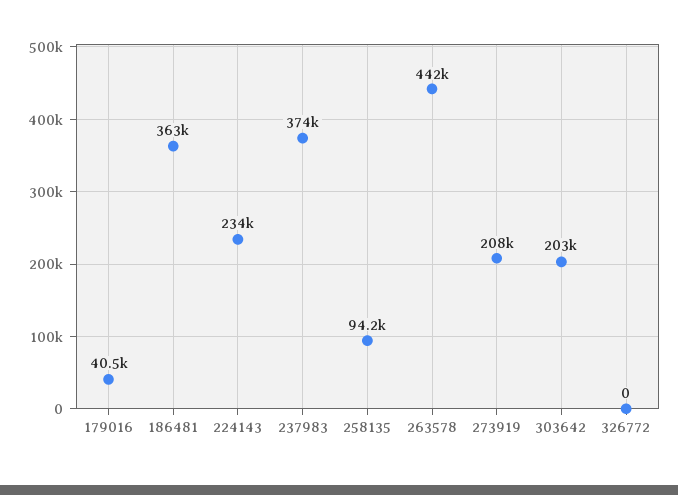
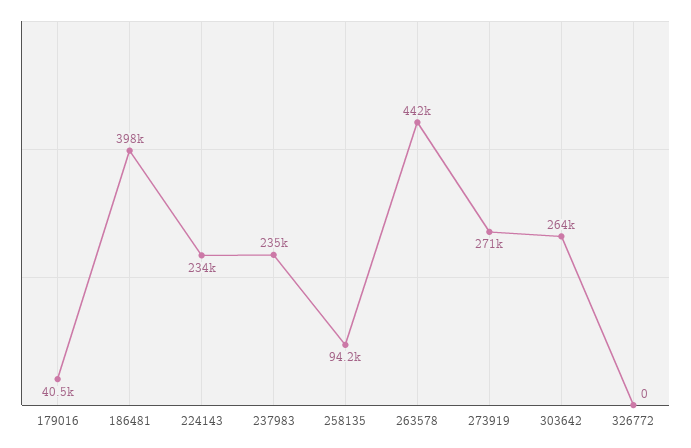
  {
    "179016": 40500,
-   "186481": 363000,
+   "186481": 398000,
    "224143": 234000,
-   "237983": 374000,
+   "237983": 235000,
    "258135": 94200,
    "263578": 442000,
-   "273919": 208000,
+   "273919": 271000,
-   "303642": 203000,
+   "303642": 264000,
    "326772": 0
  }

